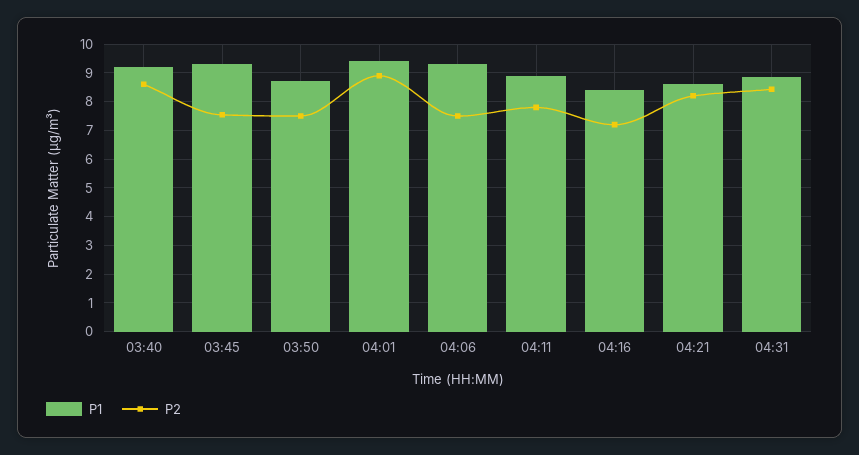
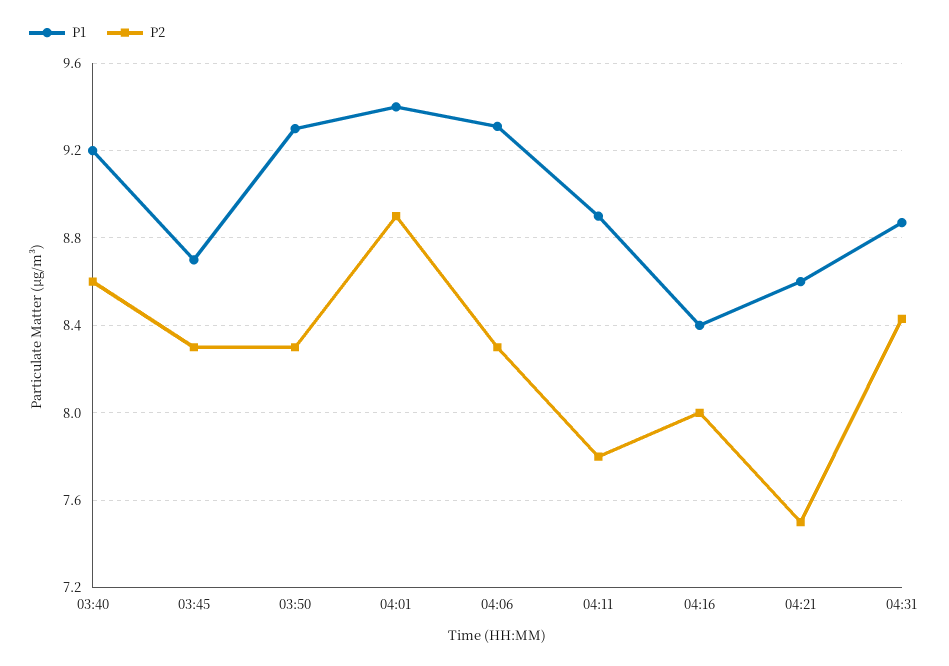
  {
    "P1": {
      "03:40": 9.2,
-     "03:45": 9.25,
+     "03:45": 8.7,
-     "03:50": 8.75,
+     "03:50": 9.3,
      "04:01": 9.4,
      "04:06": 9.3,
      "04:11": 8.9,
      "04:16": 8.4,
      "04:21": 8.6,
      "04:31": 8.85
    },
    "P2": {
      "03:40": 8.6,
-     "03:45": 7.5,
+     "03:45": 8.3,
-     "03:50": 7.5,
+     "03:50": 8.3,
      "04:01": 8.9,
-     "04:06": 7.5,
+     "04:06": 8.3,
      "04:11": 7.8,
-     "04:16": 7.25,
+     "04:16": 8,
-     "04:21": 8.25,
+     "04:21": 7.5,
      "04:31": 8.45
    }
  }

